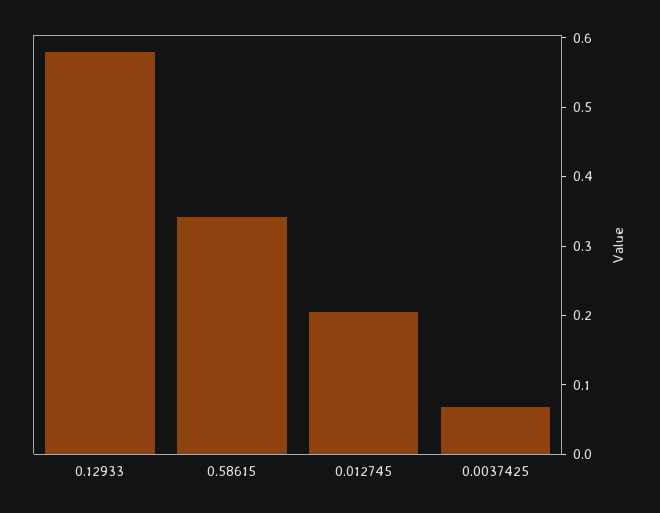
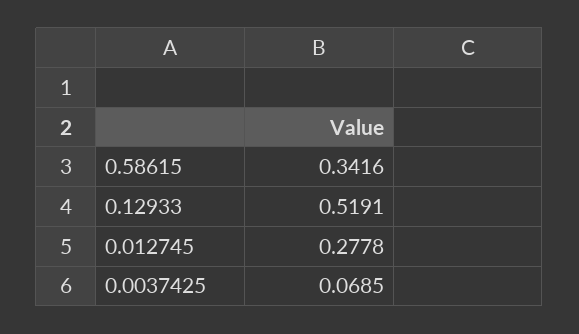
  {
-   "0.12933": 0.58,
+   "0.12933": 0.5191,
    "0.58615": 0.3416,
-   "0.012745": 0.2,
+   "0.012745": 0.2778,
    "0.0037425": 0.0685
  }

